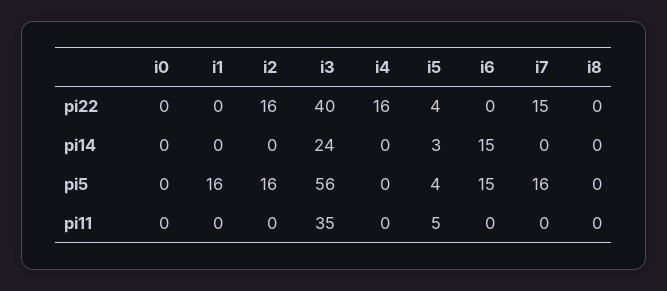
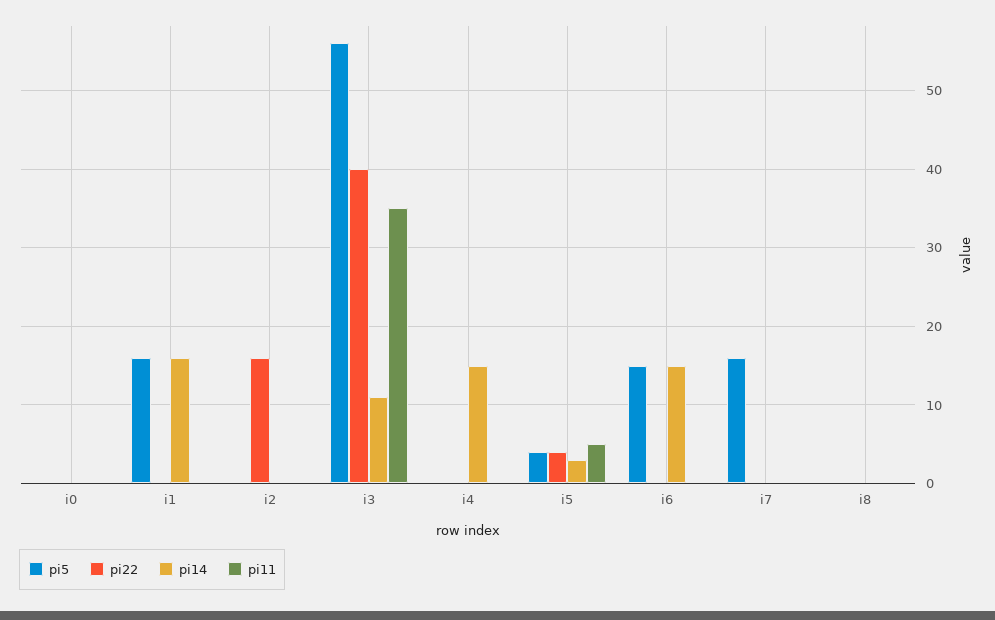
  {
    "pi22": {
      "i0": 0,
      "i1": 0,
      "i2": 16,
      "i3": 40,
-     "i4": 16,
+     "i4": 0,
      "i5": 4,
      "i6": 0,
-     "i7": 15,
+     "i7": 0,
      "i8": 0
    },
    "pi14": {
      "i0": 0,
-     "i1": 0,
+     "i1": 16,
      "i2": 0,
-     "i3": 24,
+     "i3": 11,
-     "i4": 0,
+     "i4": 15,
      "i5": 3,
      "i6": 15,
      "i7": 0,
      "i8": 0
    },
    "pi5": {
      "i0": 0,
      "i1": 16,
-     "i2": 16,
+     "i2": 0,
      "i3": 56,
      "i4": 0,
      "i5": 4,
      "i6": 15,
      "i7": 16,
      "i8": 0
    },
    "pi11": {
      "i0": 0,
      "i1": 0,
      "i2": 0,
      "i3": 35,
      "i4": 0,
      "i5": 5,
      "i6": 0,
      "i7": 0,
      "i8": 0
    }
  }

